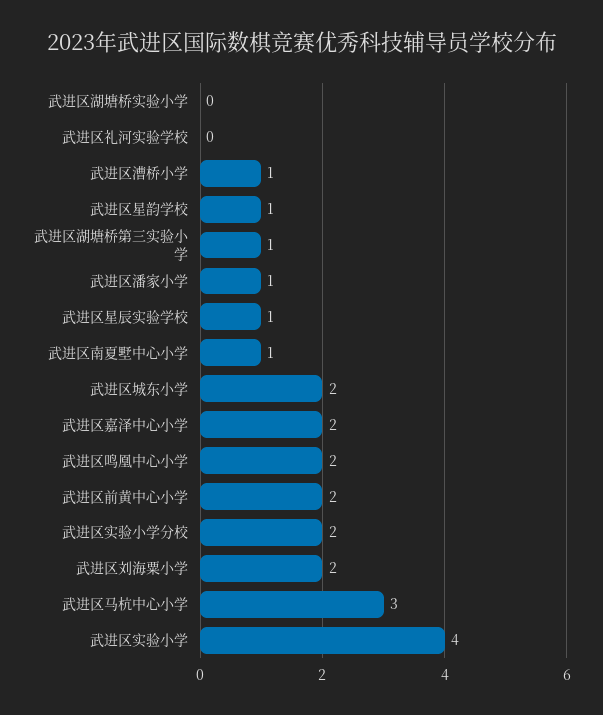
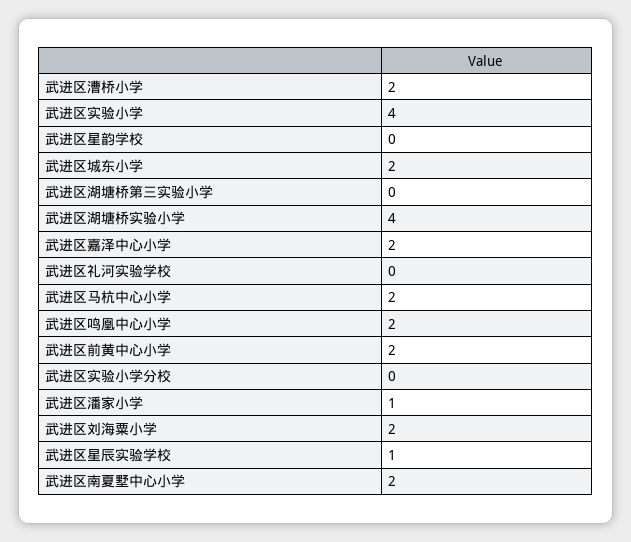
  {
-   "武进区湖塘桥实验小学": 0,
+   "武进区湖塘桥实验小学": 4,
    "武进区礼河实验学校": 0,
-   "武进区漕桥小学": 1,
+   "武进区漕桥小学": 2,
-   "武进区星韵学校": 1,
+   "武进区星韵学校": 0,
-   "武进区湖塘桥第三实验小学": 1,
+   "武进区湖塘桥第三实验小学": 0,
    "武进区潘家小学": 1,
    "武进区星辰实验学校": 1,
-   "武进区南夏墅中心小学": 1,
+   "武进区南夏墅中心小学": 2,
    "武进区城东小学": 2,
    "武进区嘉泽中心小学": 2,
    "武进区鸣凰中心小学": 2,
    "武进区前黄中心小学": 2,
-   "武进区实验小学分校": 2,
+   "武进区实验小学分校": 0,
    "武进区刘海粟小学": 2,
-   "武进区马杭中心小学": 3,
+   "武进区马杭中心小学": 2,
    "武进区实验小学": 4
  }

